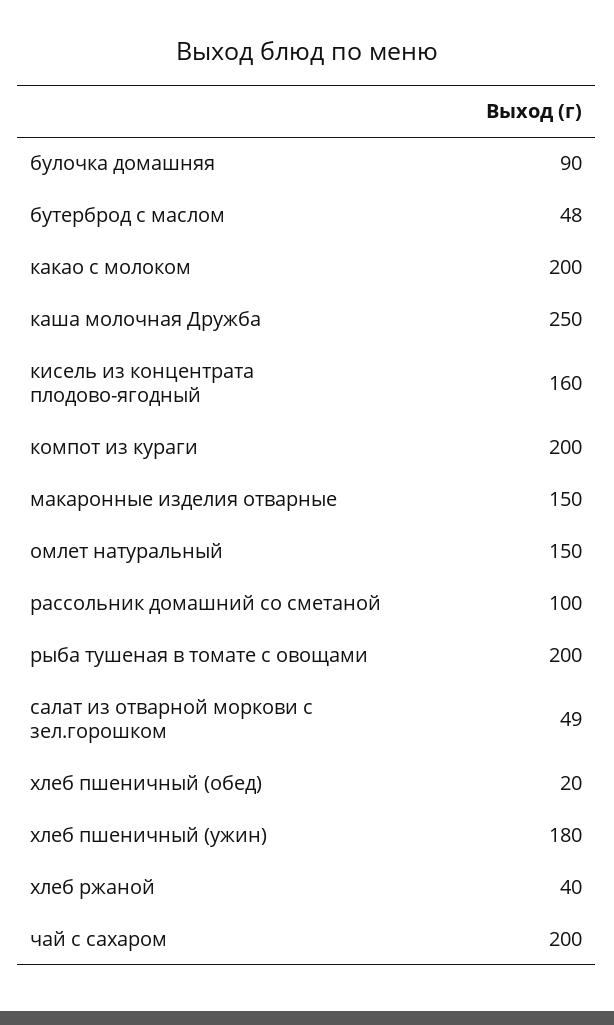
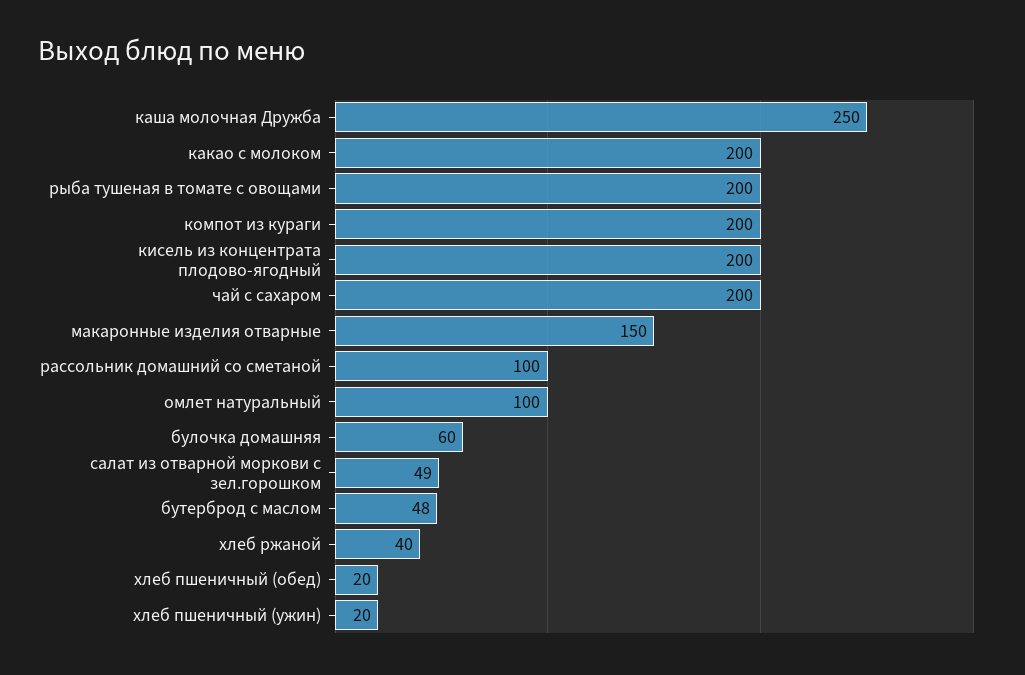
  {
-   "булочка домашняя": 90,
+   "булочка домашняя": 60,
    "бутерброд с маслом": 48,
    "какао с молоком": 200,
    "каша молочная Дружба": 250,
-   "кисель из концентрата плодово-ягодный": 160,
+   "кисель из концентрата плодово-ягодный": 200,
    "компот из кураги": 200,
    "макаронные изделия отварные": 150,
-   "омлет натуральный": 150,
+   "омлет натуральный": 100,
    "рассольник домашний со сметаной": 100,
    "рыба тушеная в томате с овощами": 200,
    "салат из отварной моркови с зел.горошком": 49,
    "хлеб пшеничный (обед)": 20,
-   "хлеб пшеничный (ужин)": 180,
+   "хлеб пшеничный (ужин)": 20,
    "хлеб ржаной": 40,
    "чай с сахаром": 200
  }

